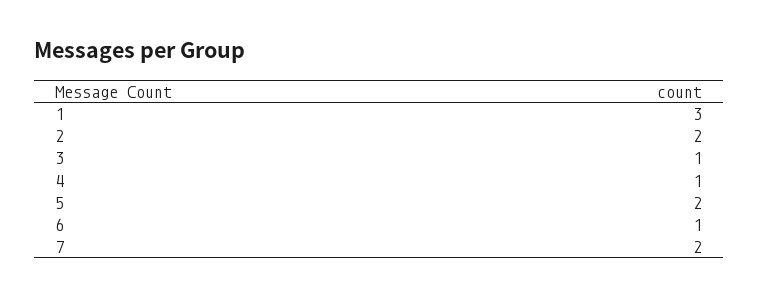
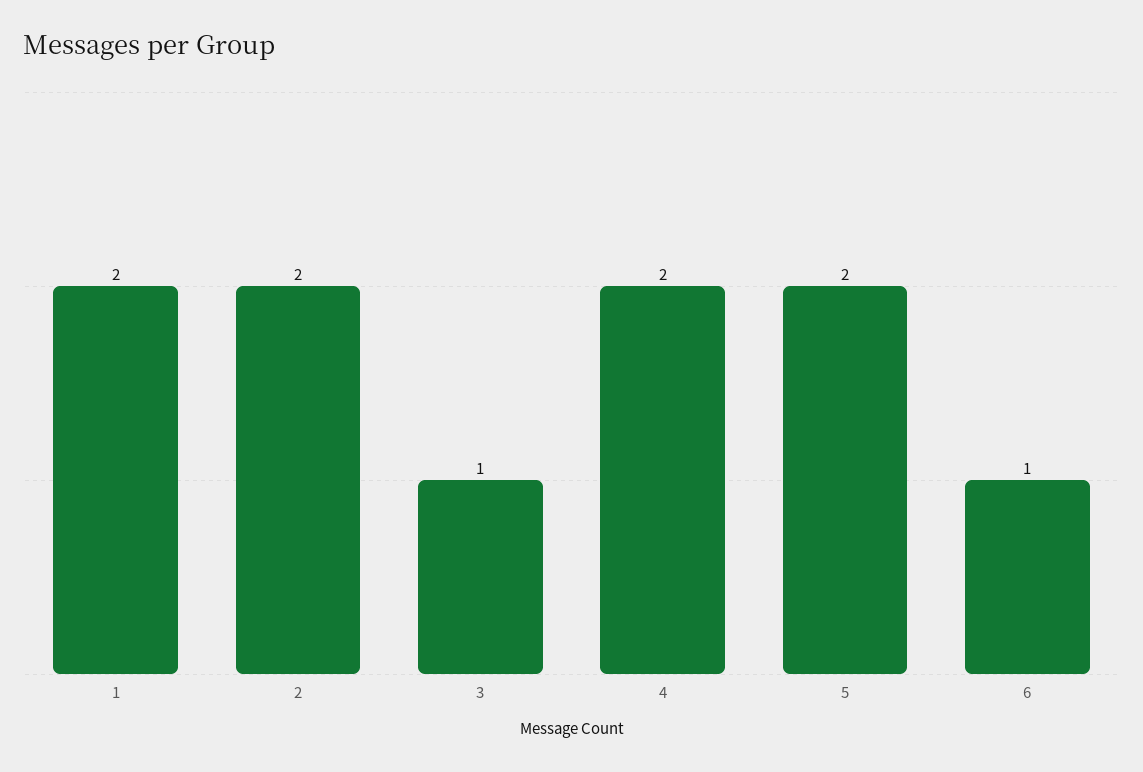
  {
-   "1": 3,
+   "1": 2,
    "2": 2,
    "3": 1,
-   "4": 1,
+   "4": 2,
    "5": 2,
-   "6": 1,
+   "6": 1
-   "7": 2
  }

